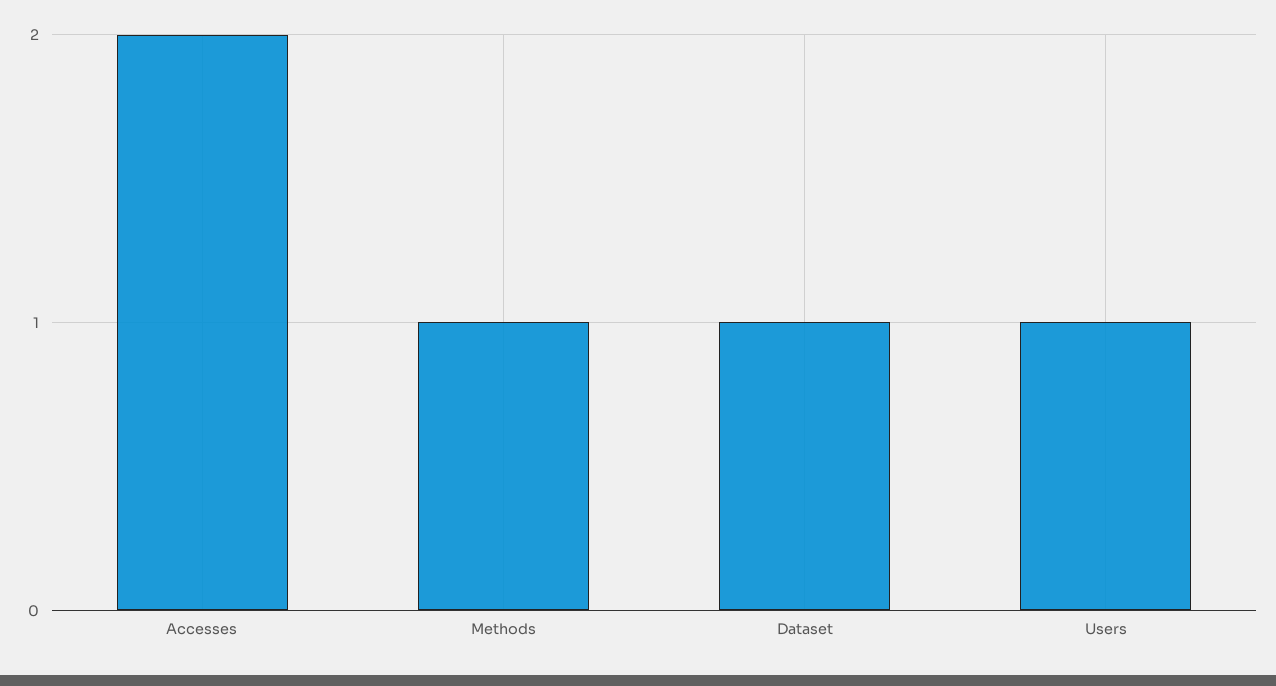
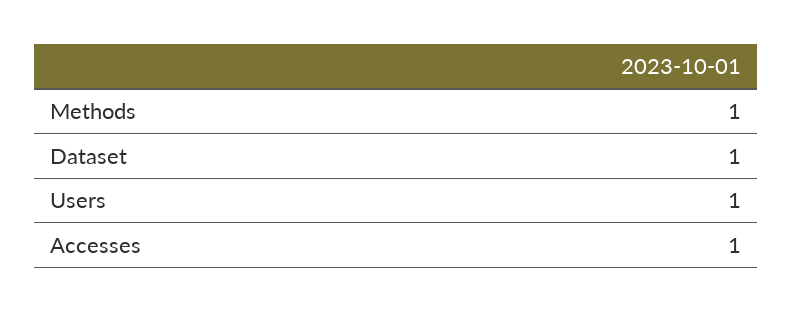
  {
-   "Accesses": 2,
+   "Accesses": 1,
    "Methods": 1,
    "Dataset": 1,
    "Users": 1
  }

